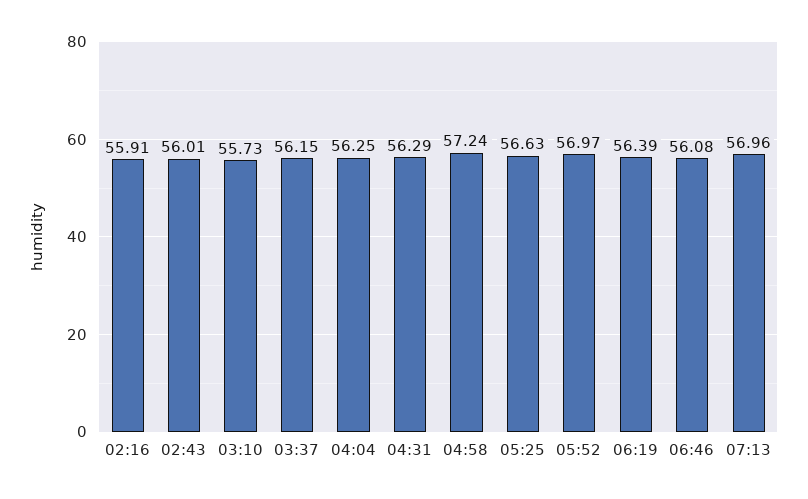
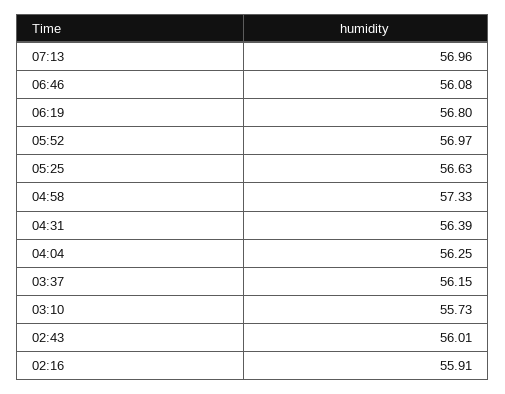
  {
    "02:16": 55.91,
    "02:43": 56.01,
    "03:10": 55.73,
    "03:37": 56.15,
    "04:04": 56.25,
-   "04:31": 56.29,
+   "04:31": 56.39,
-   "04:58": 57.24,
+   "04:58": 57.33,
    "05:25": 56.63,
    "05:52": 56.97,
-   "06:19": 56.39,
+   "06:19": 56.8,
    "06:46": 56.08,
    "07:13": 56.96
  }

